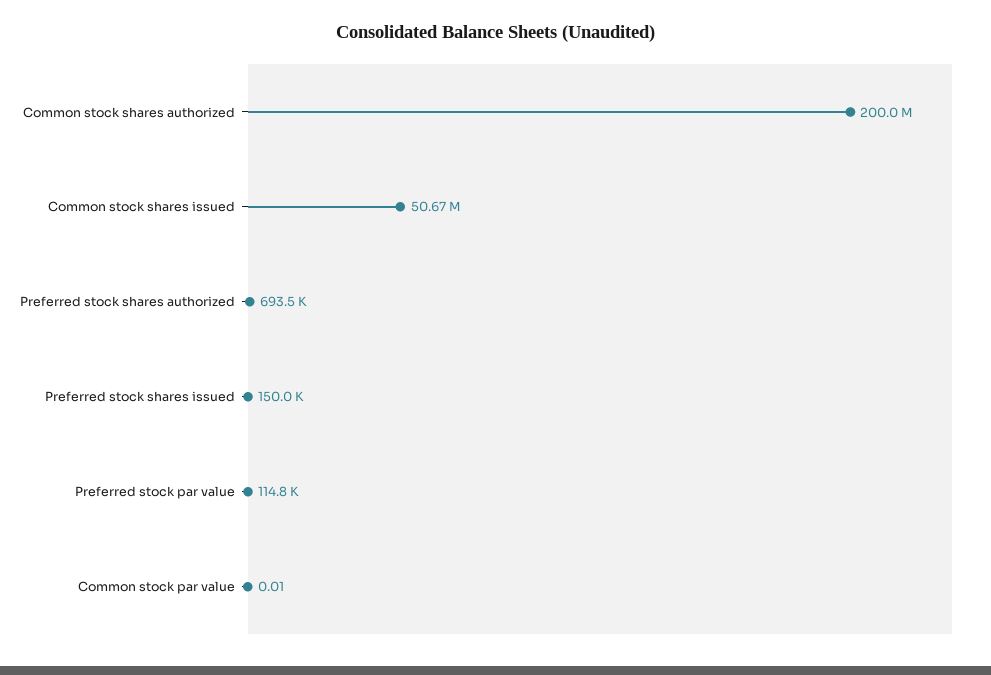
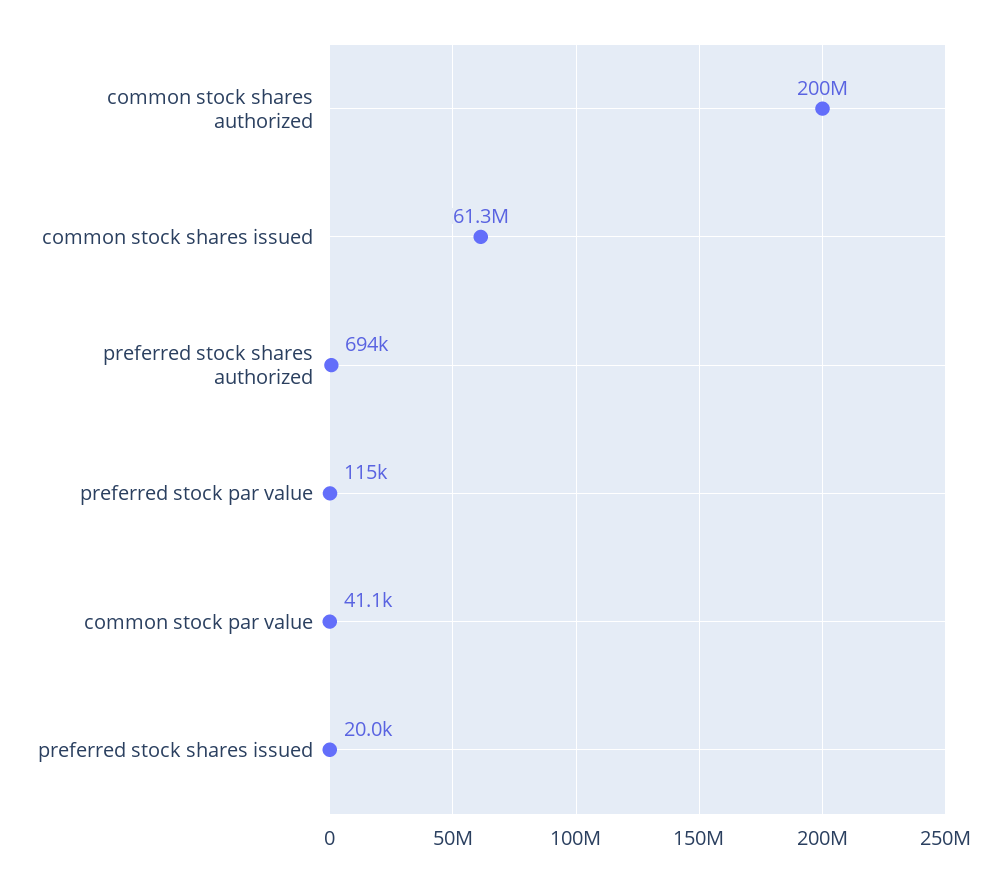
  {
    "Common stock shares authorized": 200000000,
-   "Common stock shares issued": 50670000,
+   "Common stock shares issued": 61300000,
    "Preferred stock shares authorized": 693500,
-   "Preferred stock shares issued": 150000,
+   "Preferred stock shares issued": 20000,
    "Preferred stock par value": 114800,
-   "Common stock par value": 0.01
+   "Common stock par value": 41100
  }

